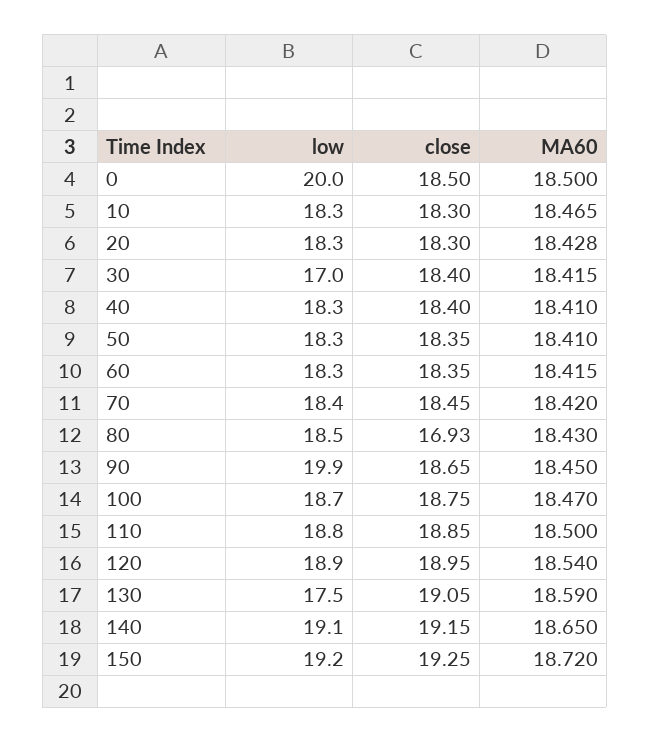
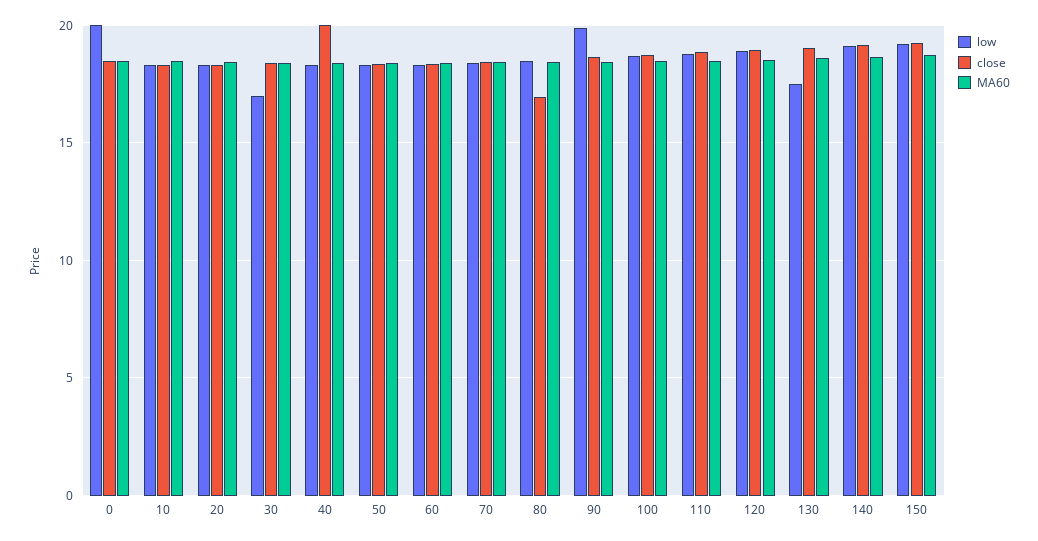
  {
    "low": {
      "0": 20,
      "10": 18.3,
      "20": 18.3,
      "30": 17,
      "40": 18.3,
      "50": 18.3,
      "60": 18.3,
      "70": 18.4,
      "80": 18.5,
      "90": 19.9,
      "100": 18.7,
      "110": 18.8,
      "120": 18.9,
      "130": 17.5,
      "140": 19.1,
      "150": 19.2
    },
    "close": {
      "0": 18.5,
      "10": 18.3,
      "20": 18.3,
      "30": 18.4,
-     "40": 18.4,
+     "40": 20,
      "50": 18.35,
      "60": 18.35,
      "70": 18.45,
      "80": 16.93,
      "90": 18.65,
      "100": 18.75,
      "110": 18.85,
      "120": 18.95,
      "130": 19.05,
      "140": 19.15,
      "150": 19.25
    },
    "MA60": {
      "0": 18.5,
      "10": 18.465,
      "20": 18.428,
      "30": 18.415,
      "40": 18.41,
      "50": 18.41,
      "60": 18.415,
      "70": 18.42,
      "80": 18.43,
      "90": 18.45,
      "100": 18.47,
      "110": 18.5,
      "120": 18.54,
      "130": 18.59,
      "140": 18.65,
      "150": 18.72
    }
  }

